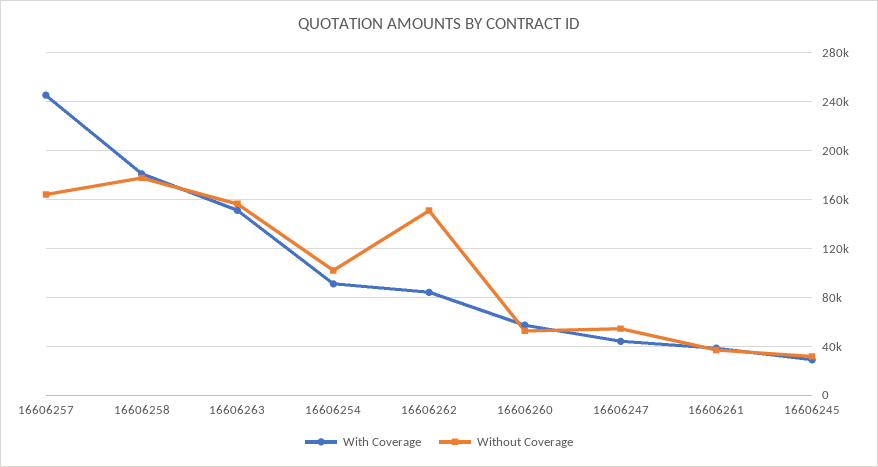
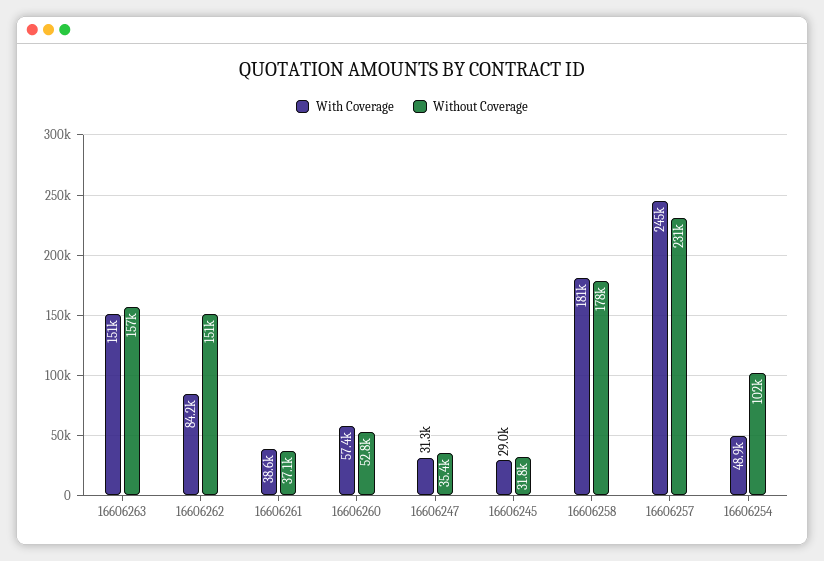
  {
    "With Coverage": {
      "16606257": 245000,
      "16606258": 181000,
      "16606263": 151000,
-     "16606254": 90000,
+     "16606254": 48900,
      "16606262": 84200,
      "16606260": 57400,
-     "16606247": 45000,
+     "16606247": 31300,
      "16606261": 38600,
      "16606245": 29000
    },
    "Without Coverage": {
-     "16606257": 165000,
+     "16606257": 231000,
      "16606258": 178000,
      "16606263": 157000,
      "16606254": 102000,
      "16606262": 151000,
      "16606260": 52800,
-     "16606247": 55000,
+     "16606247": 35400,
      "16606261": 37100,
      "16606245": 31800
    }
  }

